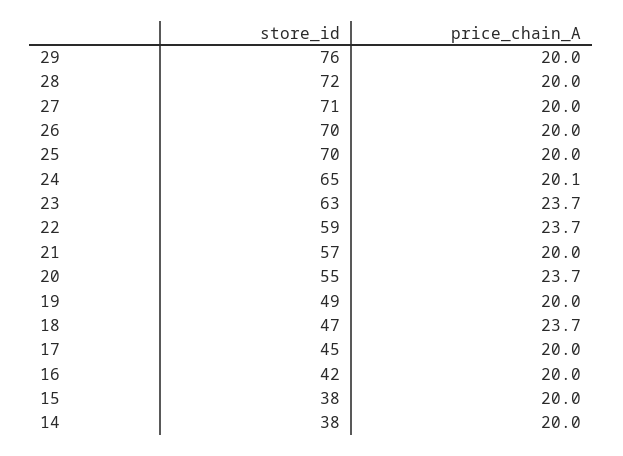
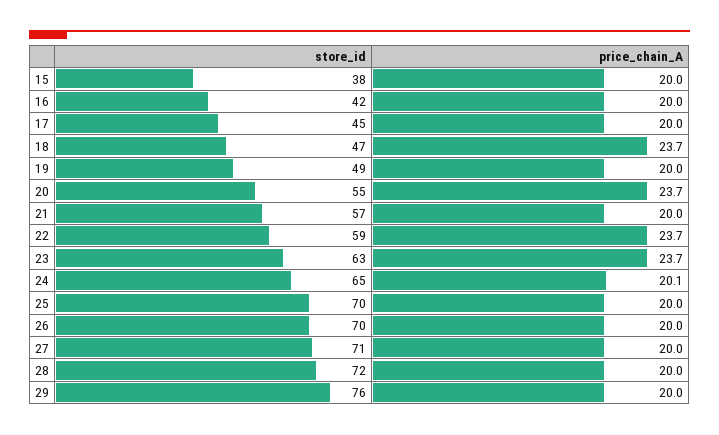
  {
    "store_id": {
      "29": 76,
      "28": 72,
      "27": 71,
      "26": 70,
      "25": 70,
      "24": 65,
      "23": 63,
      "22": 59,
      "21": 57,
      "20": 55,
      "19": 49,
      "18": 47,
      "17": 45,
      "16": 42,
-     "15": 38,
+     "15": 38
-     "14": 38
    },
    "price_chain_A": {
      "29": 20,
      "28": 20,
      "27": 20,
      "26": 20,
      "25": 20,
      "24": 20.1,
      "23": 23.7,
      "22": 23.7,
      "21": 20,
      "20": 23.7,
      "19": 20,
      "18": 23.7,
      "17": 20,
      "16": 20,
-     "15": 20,
+     "15": 20
-     "14": 20
    }
  }

